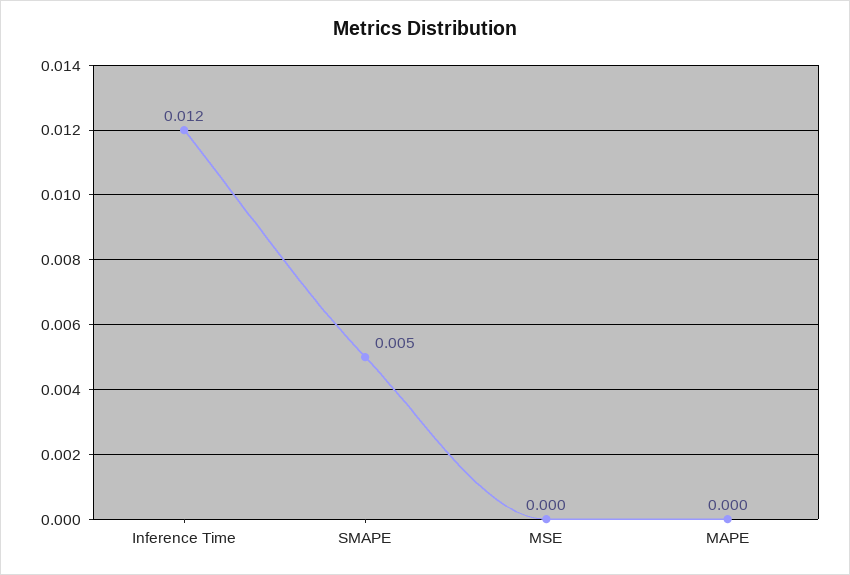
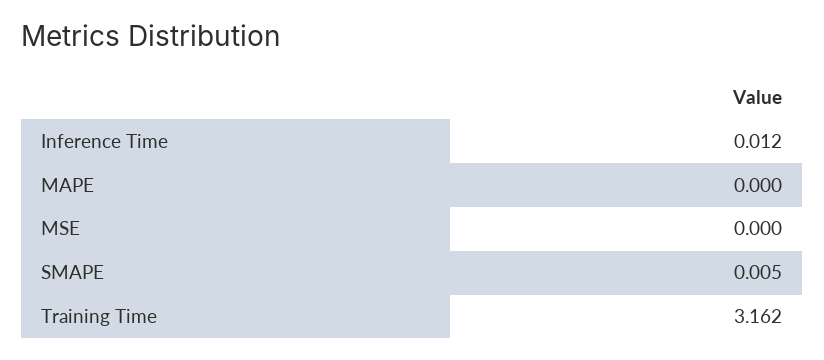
  {
    "Inference Time": 0.012,
    "SMAPE": 0.005,
    "MSE": 0,
-   "MAPE": 0
+   "MAPE": 0,
+   "Training Time": 3.162
  }

